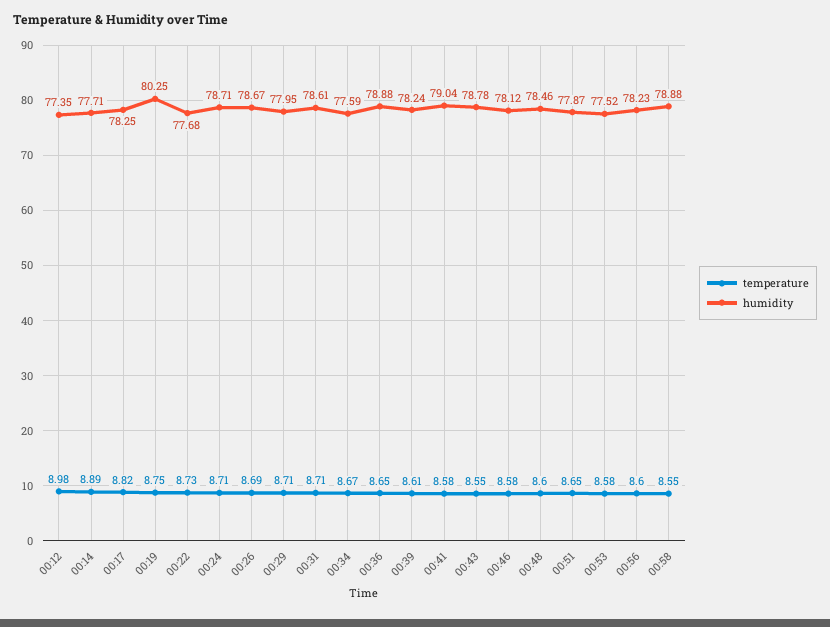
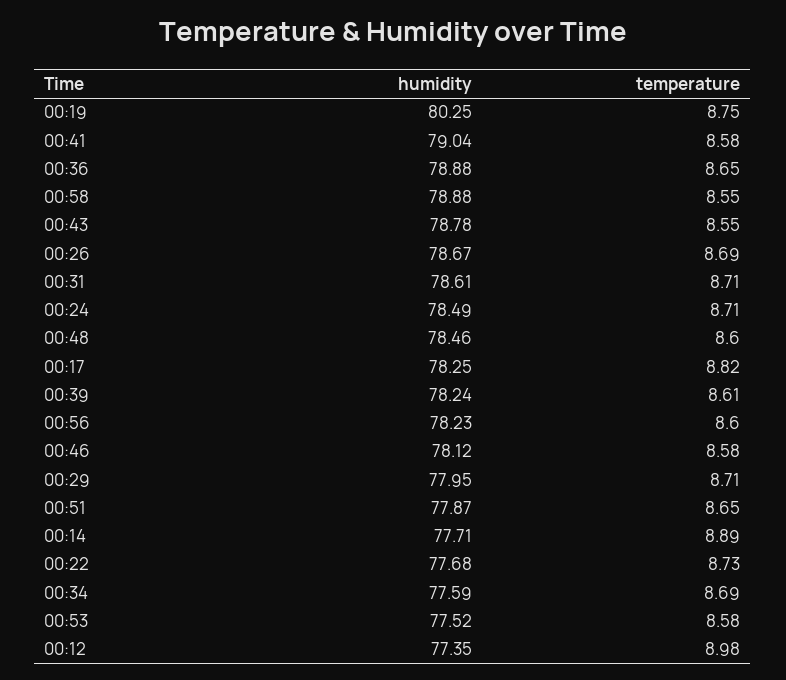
  {
    "temperature": {
      "00:12": 8.98,
      "00:14": 8.89,
      "00:17": 8.82,
      "00:19": 8.75,
      "00:22": 8.73,
      "00:24": 8.71,
      "00:26": 8.69,
      "00:29": 8.71,
      "00:31": 8.71,
-     "00:34": 8.67,
+     "00:34": 8.69,
      "00:36": 8.65,
      "00:39": 8.61,
      "00:41": 8.58,
      "00:43": 8.55,
      "00:46": 8.58,
      "00:48": 8.6,
      "00:51": 8.65,
      "00:53": 8.58,
      "00:56": 8.6,
      "00:58": 8.55
    },
    "humidity": {
      "00:12": 77.35,
      "00:14": 77.71,
      "00:17": 78.25,
      "00:19": 80.25,
      "00:22": 77.68,
-     "00:24": 78.71,
+     "00:24": 78.49,
      "00:26": 78.67,
      "00:29": 77.95,
      "00:31": 78.61,
      "00:34": 77.59,
      "00:36": 78.88,
      "00:39": 78.24,
      "00:41": 79.04,
      "00:43": 78.78,
      "00:46": 78.12,
      "00:48": 78.46,
      "00:51": 77.87,
      "00:53": 77.52,
      "00:56": 78.23,
      "00:58": 78.88
    }
  }

